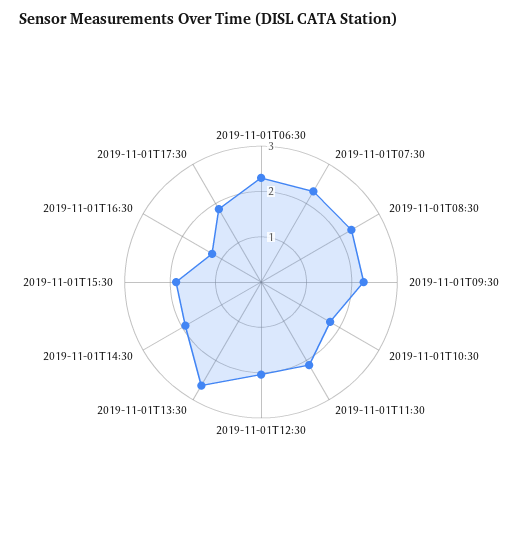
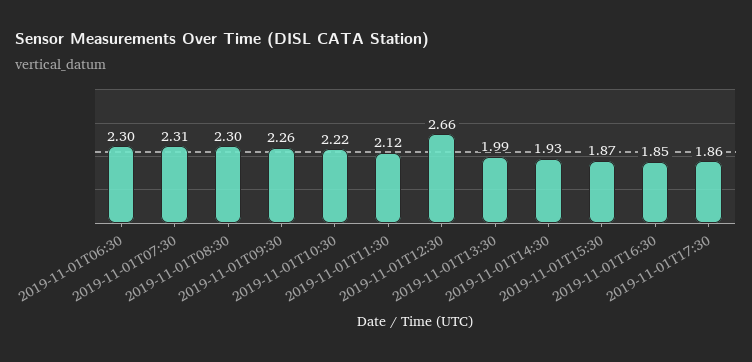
  {
    "2019-11-01T06:30": 2.3,
    "2019-11-01T07:30": 2.31,
    "2019-11-01T08:30": 2.3,
    "2019-11-01T09:30": 2.26,
-   "2019-11-01T10:30": 1.8,
+   "2019-11-01T10:30": 2.22,
    "2019-11-01T11:30": 2.12,
-   "2019-11-01T12:30": 2,
+   "2019-11-01T12:30": 2.66,
-   "2019-11-01T13:30": 2.6,
+   "2019-11-01T13:30": 1.99,
    "2019-11-01T14:30": 1.93,
    "2019-11-01T15:30": 1.87,
-   "2019-11-01T16:30": 1.2,
+   "2019-11-01T16:30": 1.85,
    "2019-11-01T17:30": 1.86
  }

